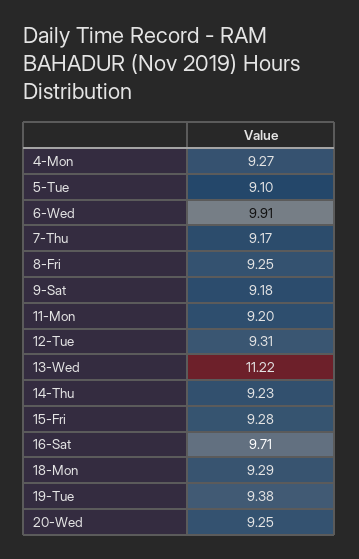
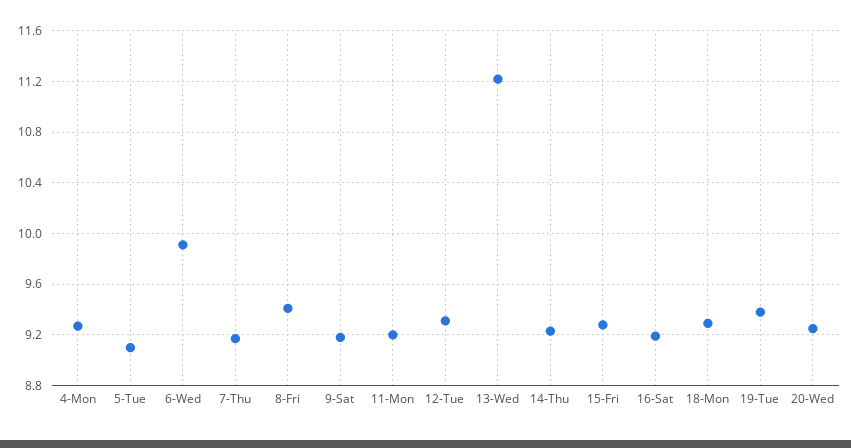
  {
    "4-Mon": 9.27,
    "5-Tue": 9.1,
    "6-Wed": 9.91,
    "7-Thu": 9.17,
-   "8-Fri": 9.25,
+   "8-Fri": 9.4,
    "9-Sat": 9.18,
    "11-Mon": 9.2,
    "12-Tue": 9.31,
    "13-Wed": 11.22,
    "14-Thu": 9.23,
    "15-Fri": 9.28,
-   "16-Sat": 9.71,
+   "16-Sat": 9.2,
    "18-Mon": 9.29,
    "19-Tue": 9.38,
    "20-Wed": 9.25
  }

